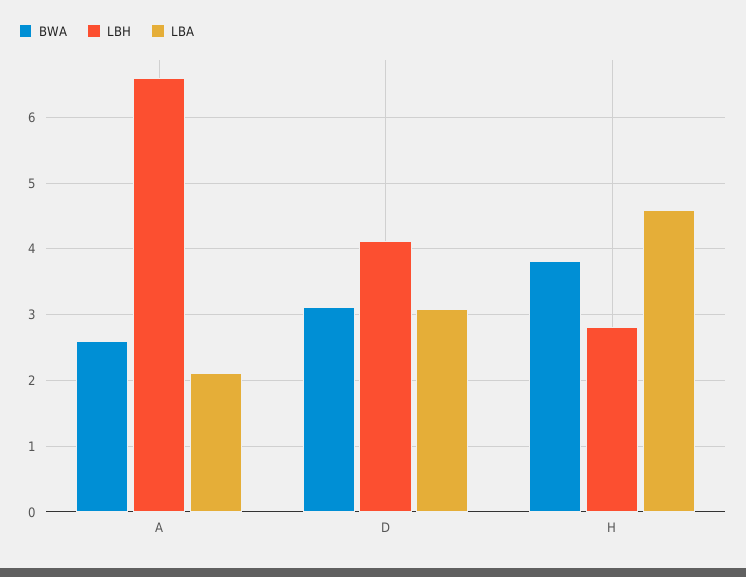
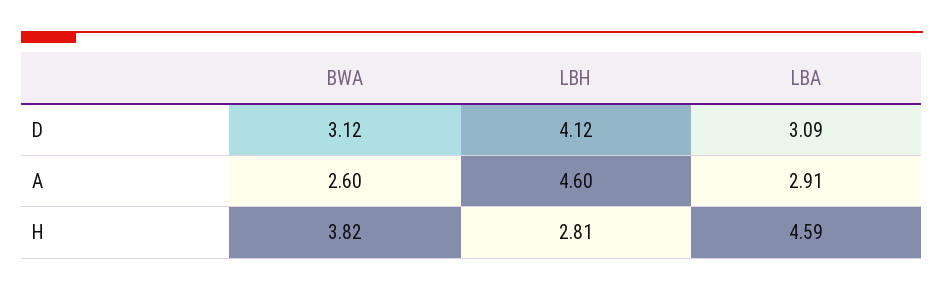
  {
    "BWA": {
      "A": 2.6,
      "D": 3.12,
      "H": 3.82
    },
    "LBH": {
-     "A": 6.6,
+     "A": 4.6,
      "D": 4.12,
      "H": 2.81
    },
    "LBA": {
-     "A": 2.1,
+     "A": 2.91,
      "D": 3.09,
      "H": 4.59
    }
  }

